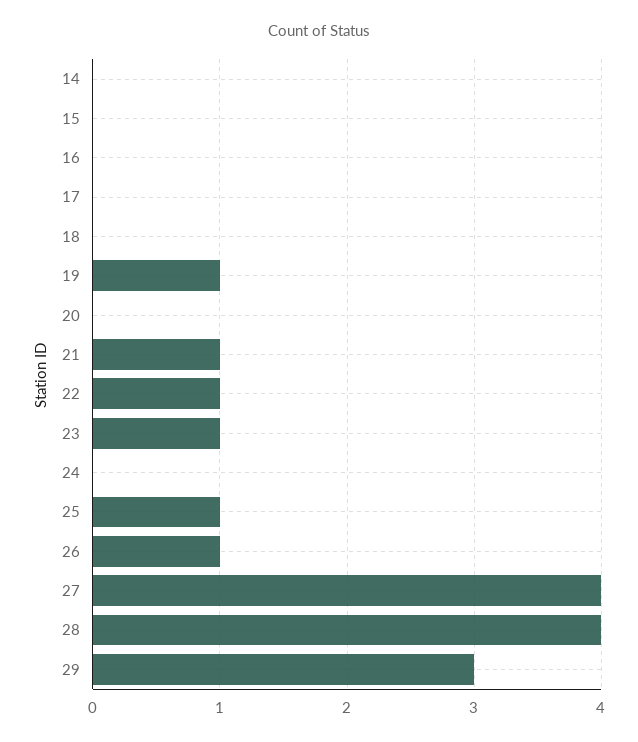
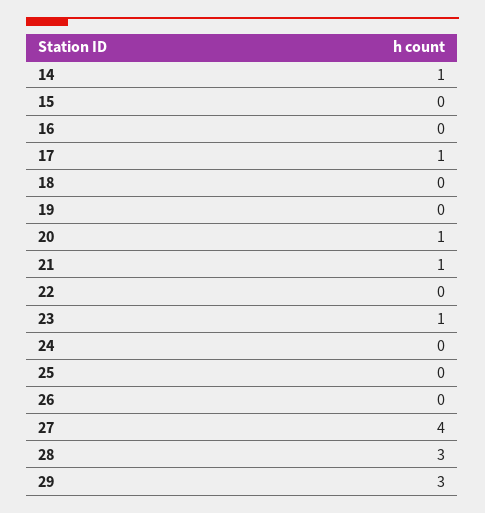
  {
-   "14": 0,
+   "14": 1,
    "15": 0,
    "16": 0,
-   "17": 0,
+   "17": 1,
    "18": 0,
-   "19": 1,
+   "19": 0,
-   "20": 0,
+   "20": 1,
    "21": 1,
-   "22": 1,
+   "22": 0,
    "23": 1,
    "24": 0,
-   "25": 1,
+   "25": 0,
-   "26": 1,
+   "26": 0,
    "27": 4,
-   "28": 4,
+   "28": 3,
    "29": 3
  }

